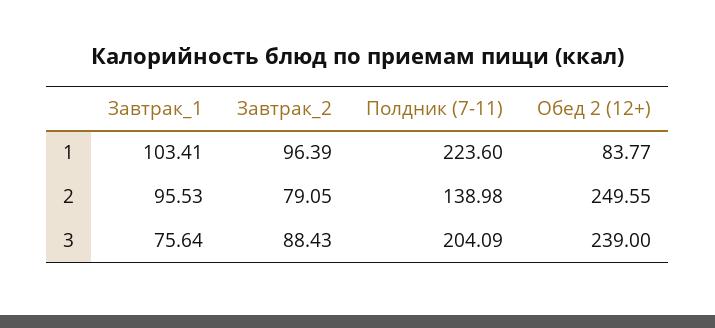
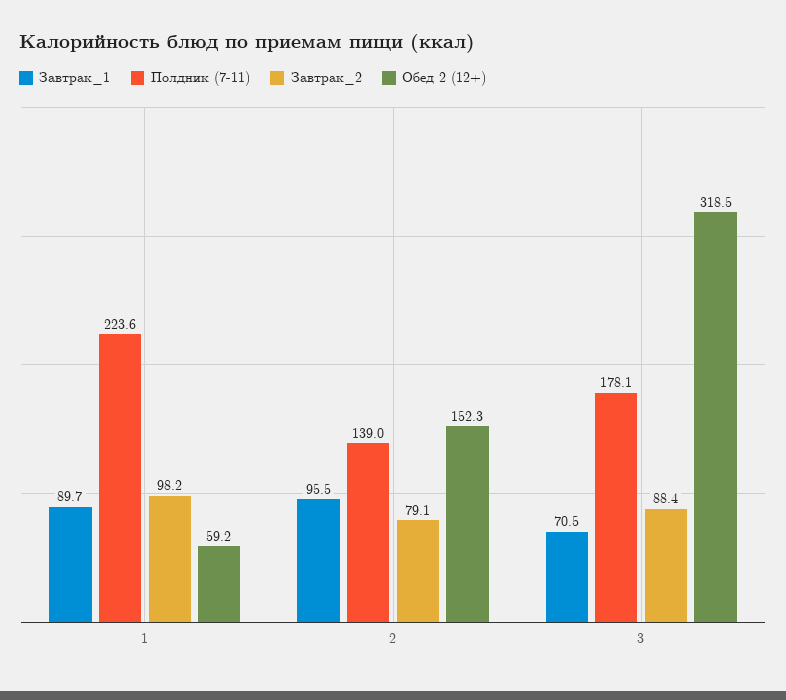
  {
    "Завтрак_1": {
-     "1": 103.41,
+     "1": 89.7,
      "2": 95.53,
-     "3": 75.64
+     "3": 70.5
    },
    "Завтрак_2": {
-     "1": 96.39,
+     "1": 98.2,
      "2": 79.05,
      "3": 88.43
    },
    "Полдник (7-11)": {
      "1": 223.6,
      "2": 138.98,
-     "3": 204.09
+     "3": 178.1
    },
    "Обед 2 (12+)": {
-     "1": 83.77,
+     "1": 59.2,
-     "2": 249.55,
+     "2": 152.3,
-     "3": 239
+     "3": 318.5
    }
  }

